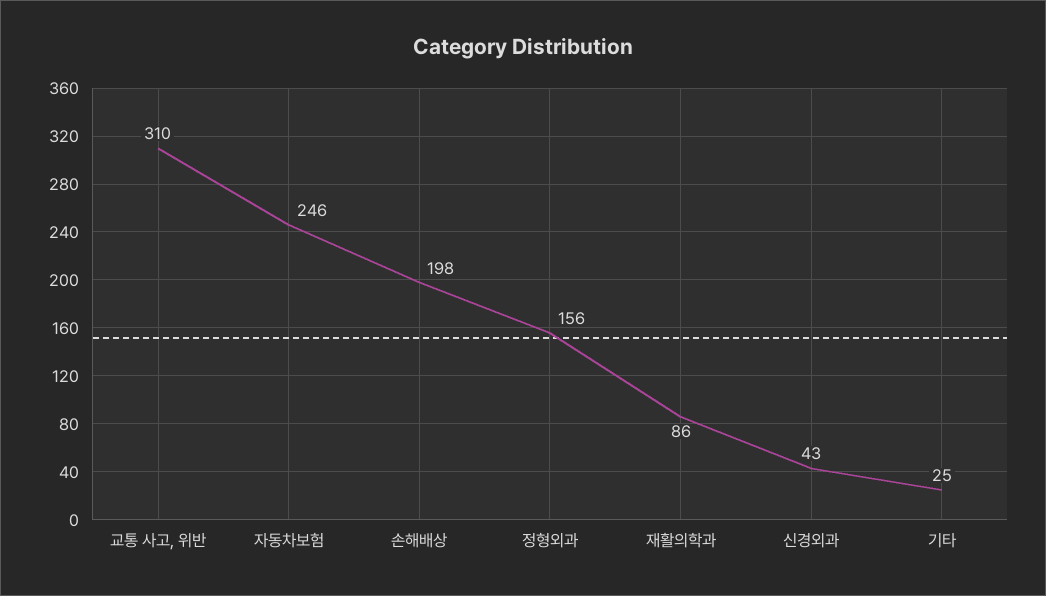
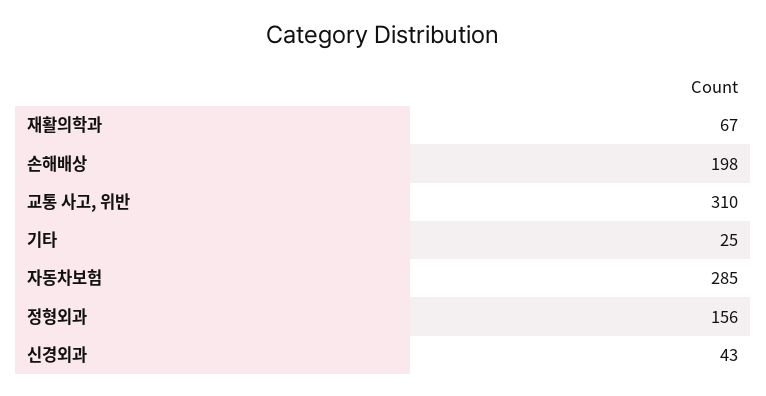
  {
    "교통 사고, 위반": 310,
-   "자동차보험": 246,
+   "자동차보험": 285,
    "손해배상": 198,
    "정형외과": 156,
-   "재활의학과": 86,
+   "재활의학과": 67,
    "신경외과": 43,
    "기타": 25
  }

